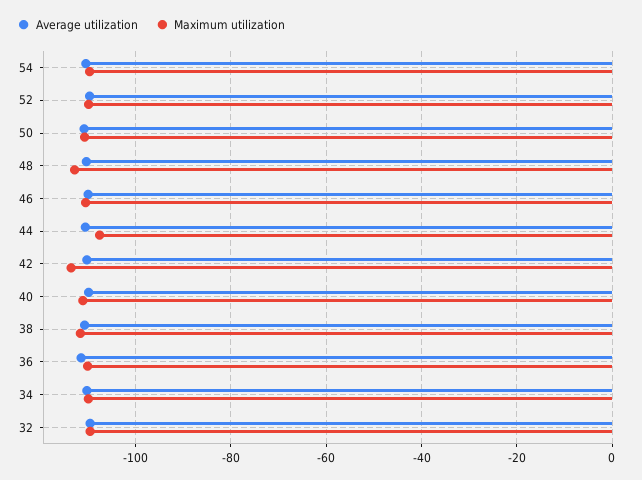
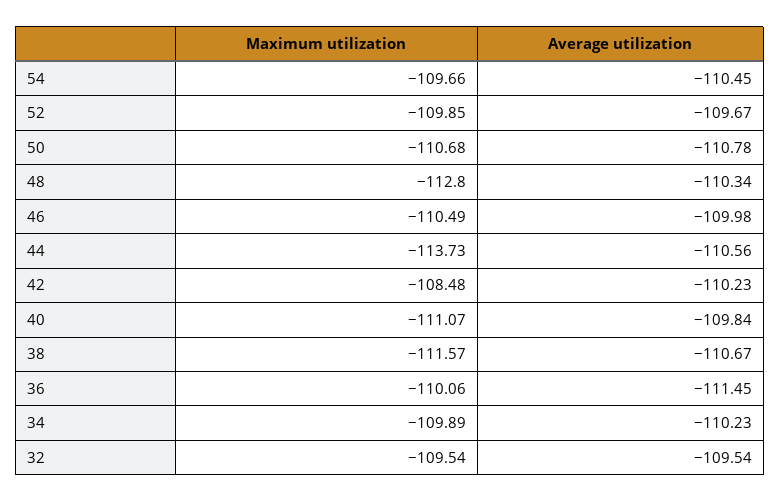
  {
    "Average utilization": {
      "54": -110.45,
      "52": -109.67,
      "50": -110.78,
      "48": -110.34,
      "46": -109.98,
      "44": -110.56,
      "42": -110.23,
      "40": -109.84,
      "38": -110.67,
      "36": -111.45,
      "34": -110.23,
      "32": -109.54
    },
    "Maximum utilization": {
      "54": -109.66,
      "52": -109.85,
      "50": -110.68,
      "48": -112.8,
      "46": -110.49,
-     "44": -108,
+     "44": -113.73,
-     "42": -114,
+     "42": -108.48,
      "40": -111.07,
      "38": -111.57,
      "36": -110.06,
      "34": -109.89,
      "32": -109.54
    }
  }

